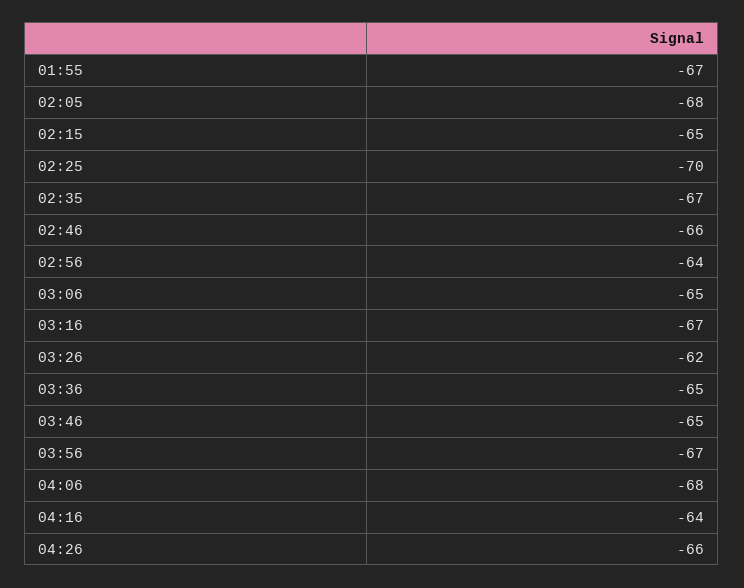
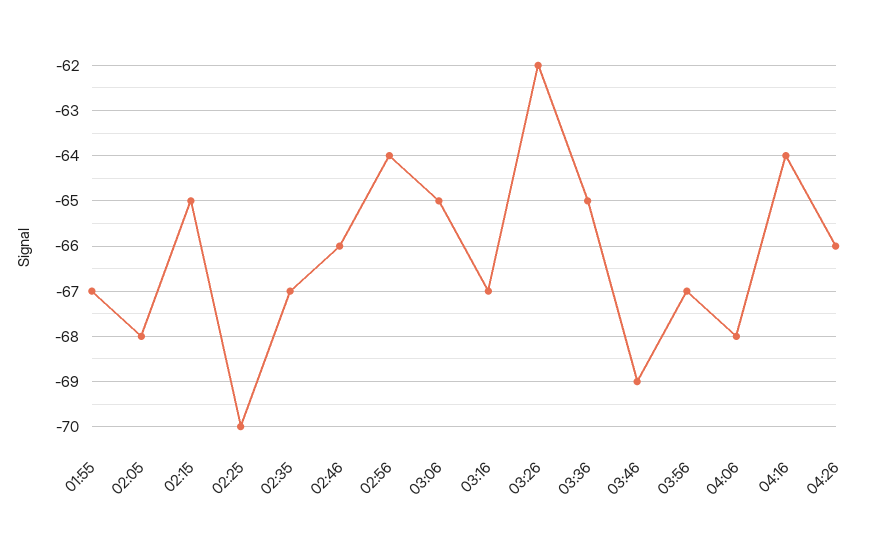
  {
    "01:55": -67,
    "02:05": -68,
    "02:15": -65,
    "02:25": -70,
    "02:35": -67,
    "02:46": -66,
    "02:56": -64,
    "03:06": -65,
    "03:16": -67,
    "03:26": -62,
    "03:36": -65,
-   "03:46": -65,
+   "03:46": -69,
    "03:56": -67,
    "04:06": -68,
    "04:16": -64,
    "04:26": -66
  }

